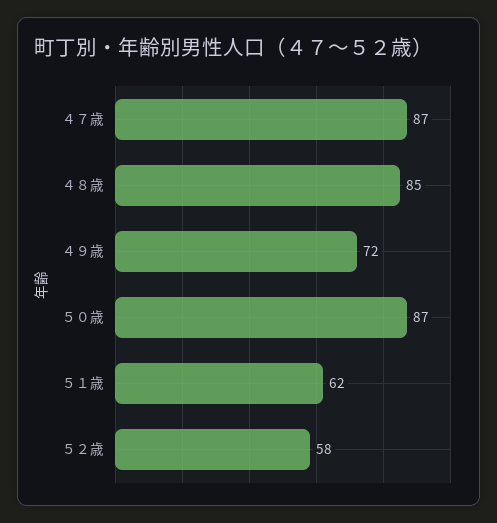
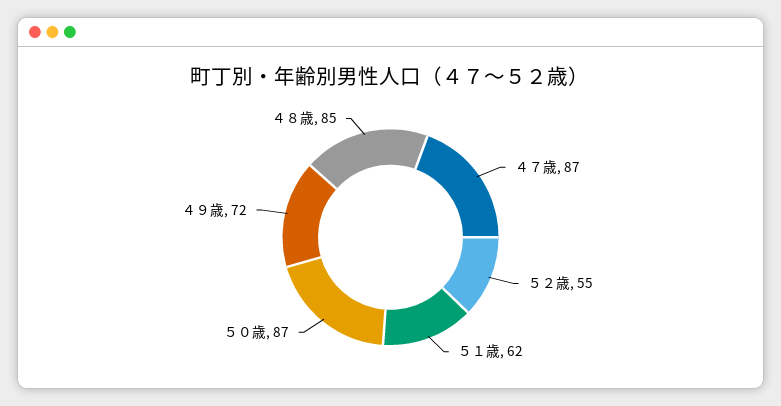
  {
    "４７歳": 87,
    "４８歳": 85,
    "４９歳": 72,
    "５０歳": 87,
    "５１歳": 62,
-   "５２歳": 58
+   "５２歳": 55
  }

